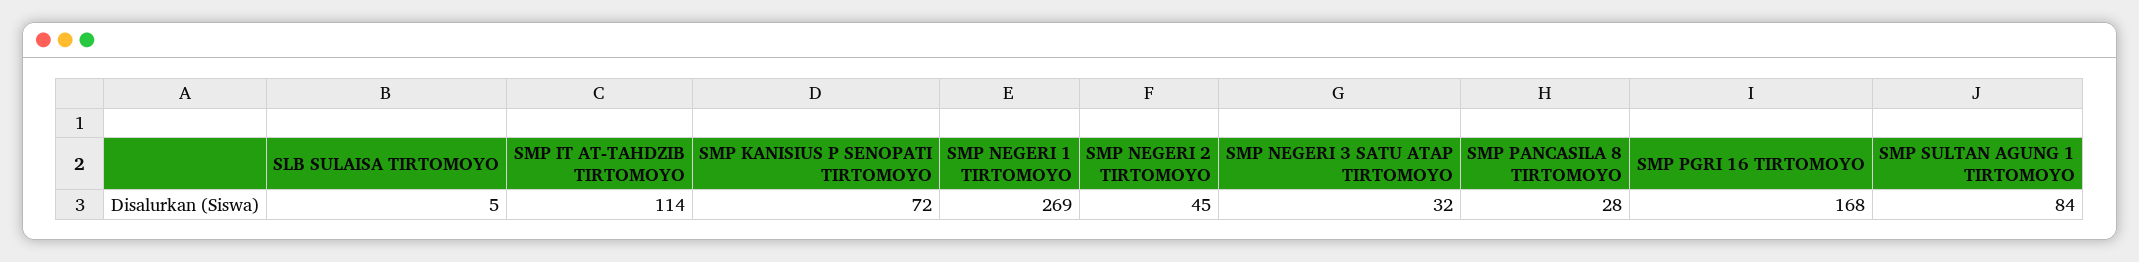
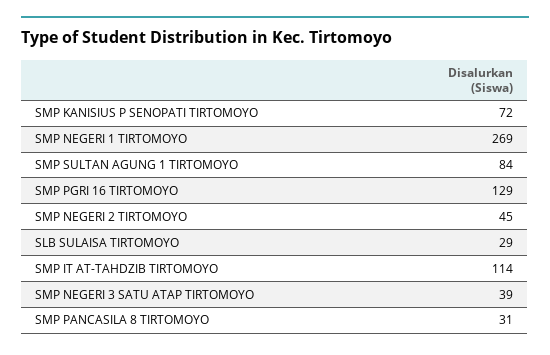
  {
-   "SLB SULAISA TIRTOMOYO": 5,
+   "SLB SULAISA TIRTOMOYO": 29,
    "SMP IT AT-TAHDZIB TIRTOMOYO": 114,
    "SMP KANISIUS P SENOPATI TIRTOMOYO": 72,
    "SMP NEGERI 1 TIRTOMOYO": 269,
    "SMP NEGERI 2 TIRTOMOYO": 45,
-   "SMP NEGERI 3 SATU ATAP TIRTOMOYO": 32,
+   "SMP NEGERI 3 SATU ATAP TIRTOMOYO": 39,
-   "SMP PANCASILA 8 TIRTOMOYO": 28,
+   "SMP PANCASILA 8 TIRTOMOYO": 31,
-   "SMP PGRI 16 TIRTOMOYO": 168,
+   "SMP PGRI 16 TIRTOMOYO": 129,
    "SMP SULTAN AGUNG 1 TIRTOMOYO": 84
  }

